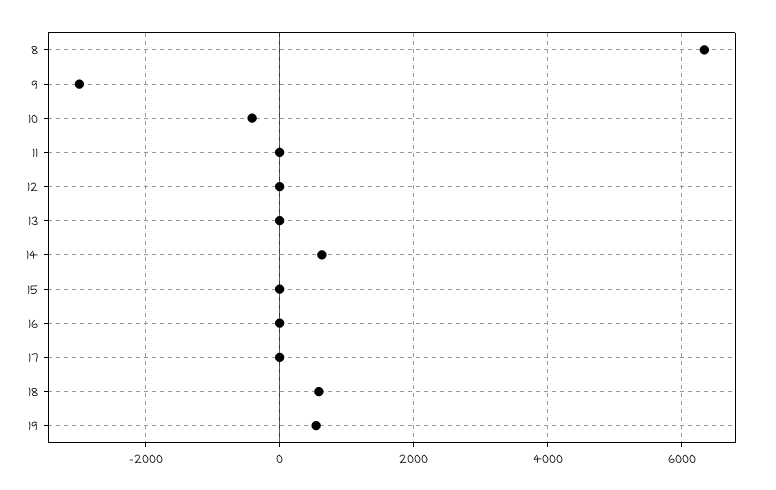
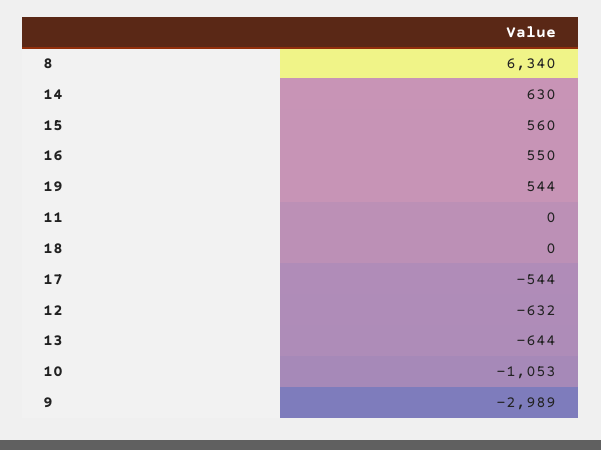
  {
    "8": 6340,
    "9": -2989,
-   "10": -400,
+   "10": -1053,
    "11": 0,
-   "12": 0,
+   "12": -632,
-   "13": 0,
+   "13": -644,
    "14": 630,
-   "15": 0,
+   "15": 560,
-   "16": 0,
+   "16": 550,
-   "17": 0,
+   "17": -544,
-   "18": 600,
+   "18": 0,
    "19": 544
  }

